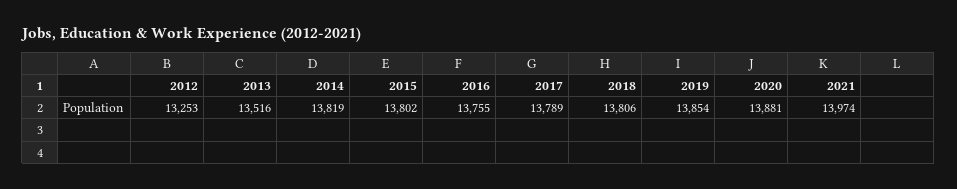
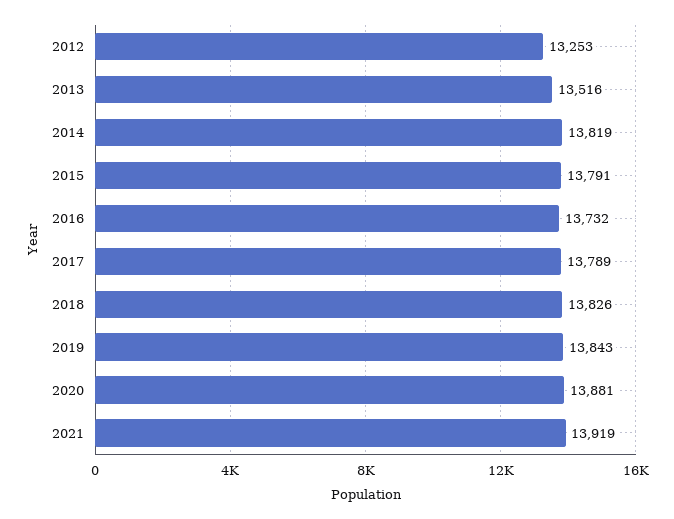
  {
    "2012": 13253,
    "2013": 13516,
    "2014": 13819,
-   "2015": 13802,
+   "2015": 13791,
-   "2016": 13755,
+   "2016": 13732,
    "2017": 13789,
-   "2018": 13806,
+   "2018": 13826,
-   "2019": 13854,
+   "2019": 13843,
    "2020": 13881,
-   "2021": 13974
+   "2021": 13919
  }

